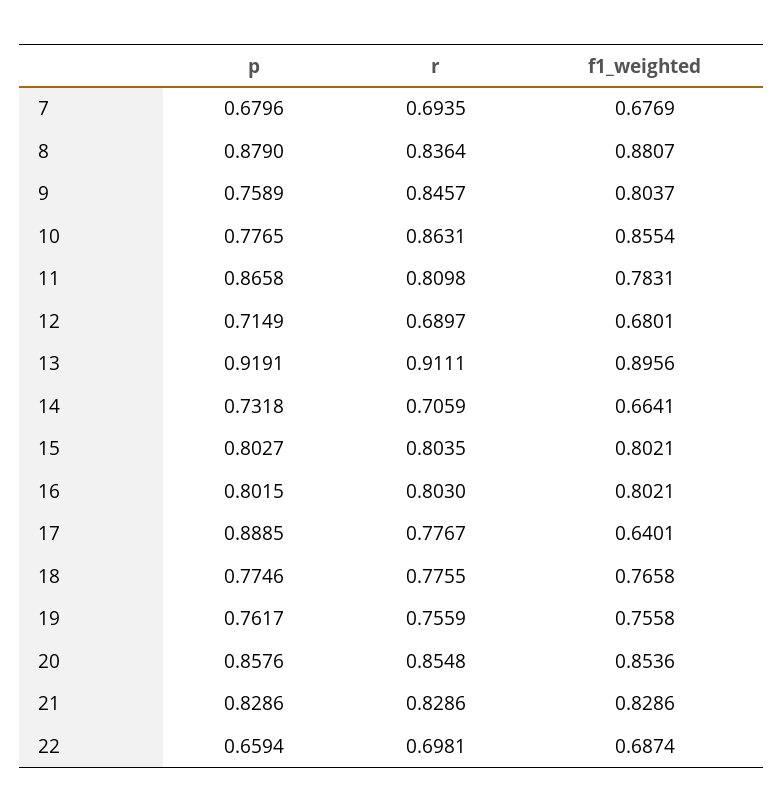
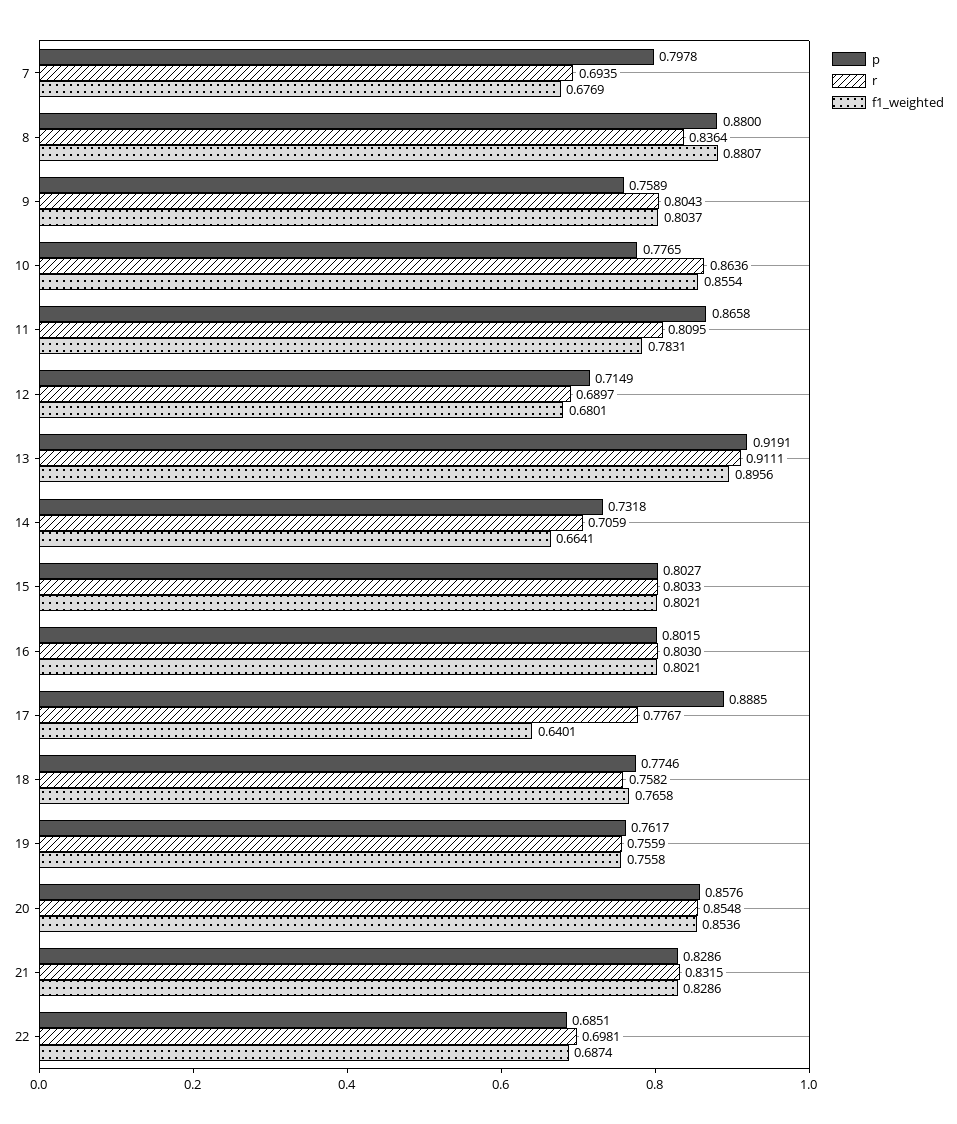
  {
    "p": {
-     "7": 0.6796,
+     "7": 0.7978,
-     "8": 0.879,
+     "8": 0.88,
      "9": 0.7589,
      "10": 0.7765,
      "11": 0.8658,
      "12": 0.7149,
      "13": 0.9191,
      "14": 0.7318,
      "15": 0.8027,
      "16": 0.8015,
      "17": 0.8885,
      "18": 0.7746,
      "19": 0.7617,
      "20": 0.8576,
      "21": 0.8286,
-     "22": 0.6594
+     "22": 0.6851
    },
    "r": {
      "7": 0.6935,
      "8": 0.8364,
-     "9": 0.8457,
+     "9": 0.8043,
-     "10": 0.8631,
+     "10": 0.8636,
-     "11": 0.8098,
+     "11": 0.8095,
      "12": 0.6897,
      "13": 0.9111,
      "14": 0.7059,
-     "15": 0.8035,
+     "15": 0.8033,
      "16": 0.803,
      "17": 0.7767,
-     "18": 0.7755,
+     "18": 0.7582,
      "19": 0.7559,
      "20": 0.8548,
-     "21": 0.8286,
+     "21": 0.8315,
      "22": 0.6981
    },
    "f1_weighted": {
      "7": 0.6769,
      "8": 0.8807,
      "9": 0.8037,
      "10": 0.8554,
      "11": 0.7831,
      "12": 0.6801,
      "13": 0.8956,
      "14": 0.6641,
      "15": 0.8021,
      "16": 0.8021,
      "17": 0.6401,
      "18": 0.7658,
      "19": 0.7558,
      "20": 0.8536,
      "21": 0.8286,
      "22": 0.6874
    }
  }

